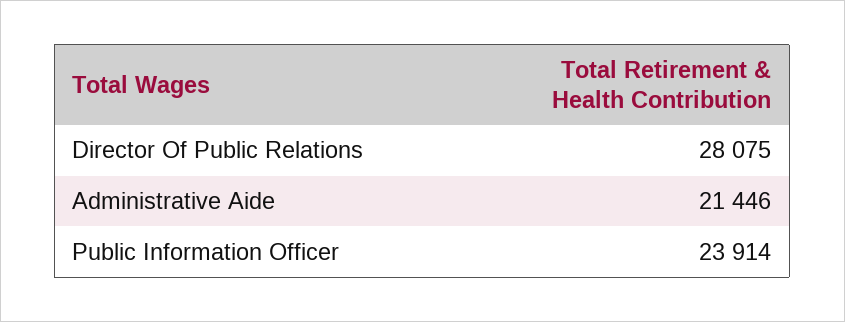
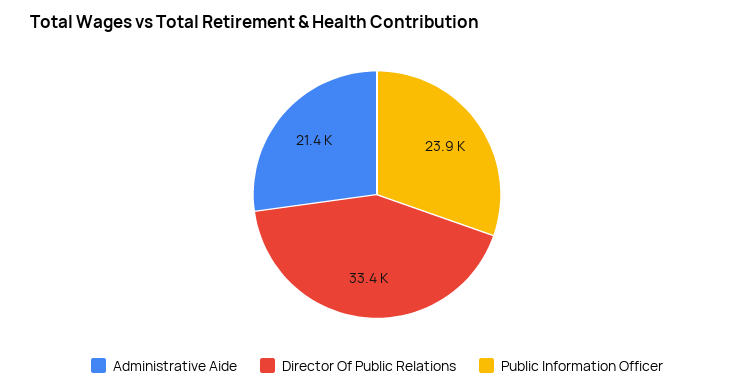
  {
-   "Director Of Public Relations": 28075,
+   "Director Of Public Relations": 33400,
    "Administrative Aide": 21446,
    "Public Information Officer": 23914
  }

